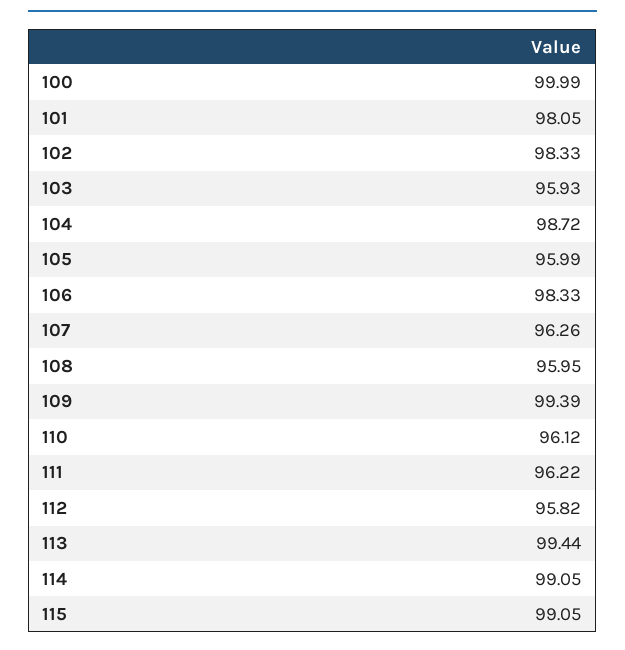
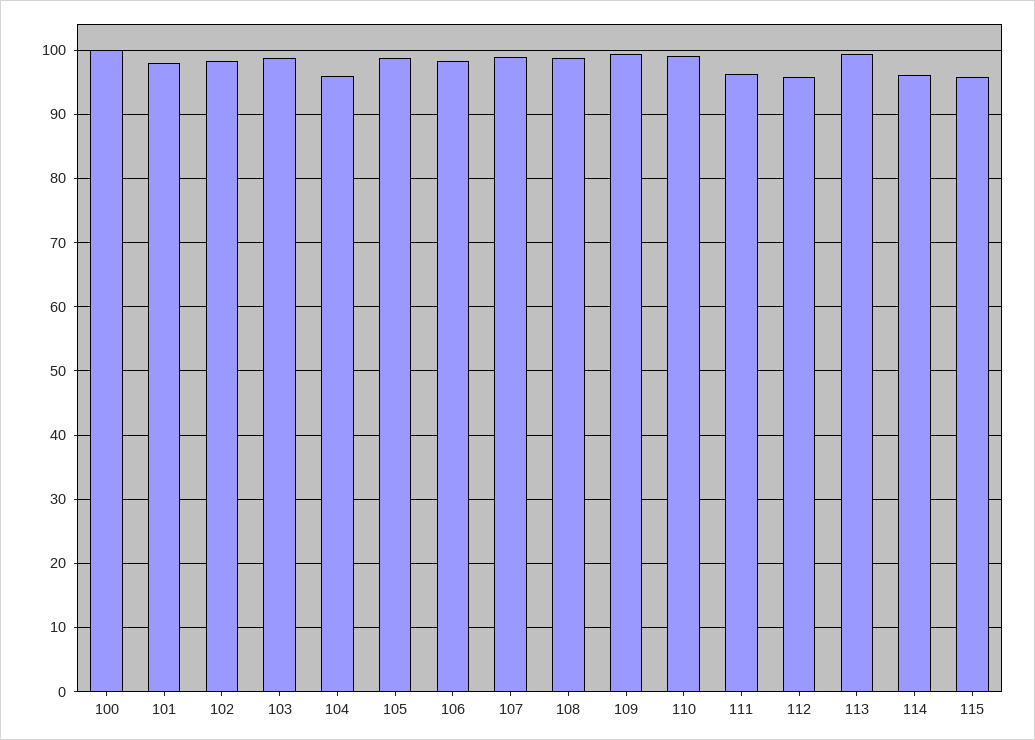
  {
    "100": 99.99,
    "101": 98.05,
    "102": 98.33,
-   "103": 95.93,
+   "103": 99,
-   "104": 98.72,
+   "104": 96,
-   "105": 95.99,
+   "105": 99,
    "106": 98.33,
-   "107": 96.26,
+   "107": 99,
-   "108": 95.95,
+   "108": 99,
    "109": 99.39,
-   "110": 96.12,
+   "110": 99,
    "111": 96.22,
    "112": 95.82,
    "113": 99.44,
-   "114": 99.05,
+   "114": 96,
-   "115": 99.05
+   "115": 96
  }

